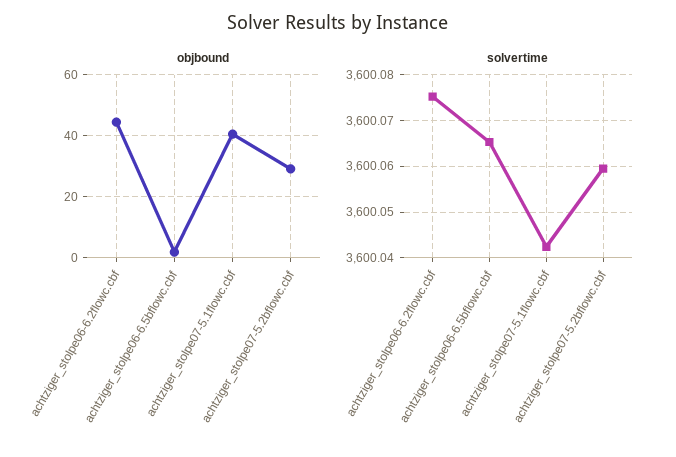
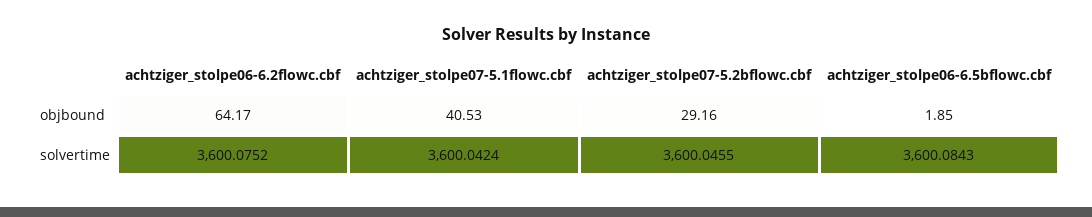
  {
    "objbound": {
-     "achtziger_stolpe06-6.2flowc.cbf": 44,
+     "achtziger_stolpe06-6.2flowc.cbf": 64.17,
      "achtziger_stolpe06-6.5bflowc.cbf": 1.85,
      "achtziger_stolpe07-5.1flowc.cbf": 40.53,
      "achtziger_stolpe07-5.2bflowc.cbf": 29.16
    },
    "solvertime": {
      "achtziger_stolpe06-6.2flowc.cbf": 3600.0752,
-     "achtziger_stolpe06-6.5bflowc.cbf": 3600.066,
+     "achtziger_stolpe06-6.5bflowc.cbf": 3600.0843,
      "achtziger_stolpe07-5.1flowc.cbf": 3600.0424,
-     "achtziger_stolpe07-5.2bflowc.cbf": 3600.06
+     "achtziger_stolpe07-5.2bflowc.cbf": 3600.0455
    }
  }

